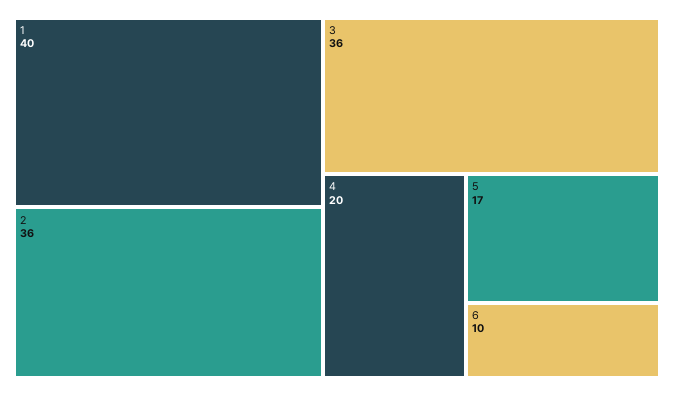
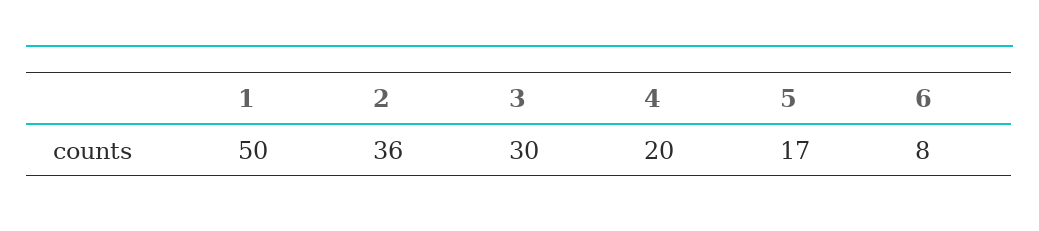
  {
-   "1": 40,
+   "1": 50,
    "2": 36,
-   "3": 36,
+   "3": 30,
    "4": 20,
    "5": 17,
-   "6": 10
+   "6": 8
  }

